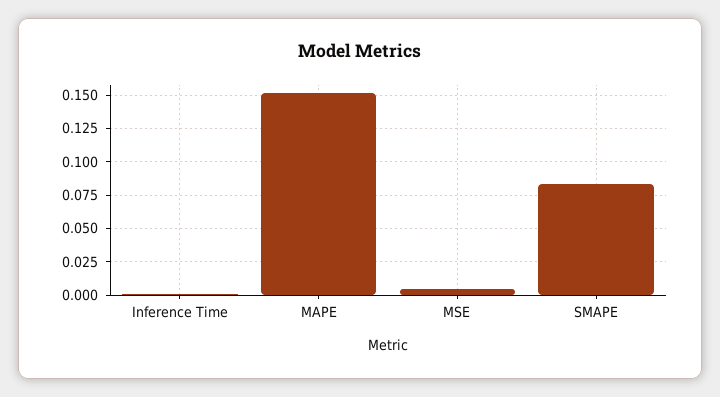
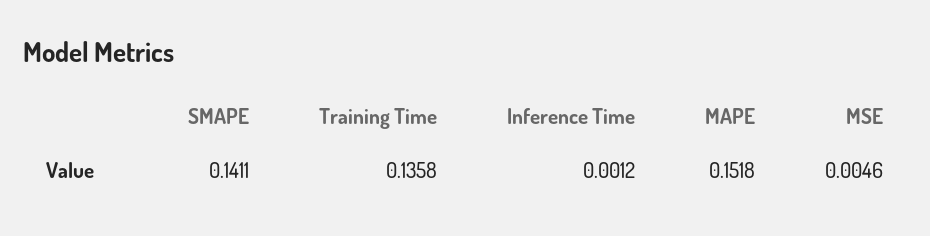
  {
    "Inference Time": 0.0012,
    "MAPE": 0.1518,
    "MSE": 0.0046,
-   "SMAPE": 0.085
+   "SMAPE": 0.1411,
+   "Training Time": 0.1358
  }

